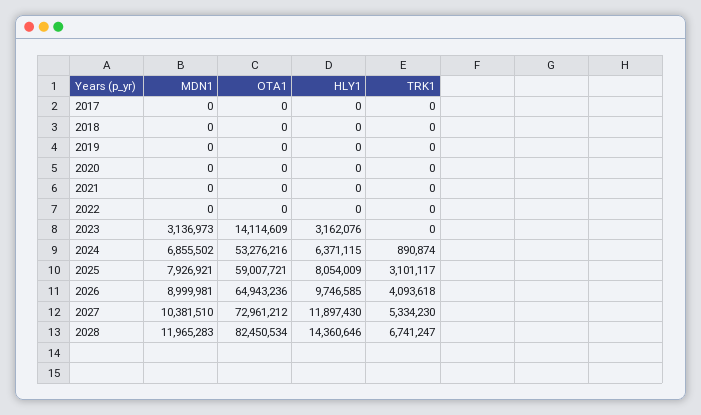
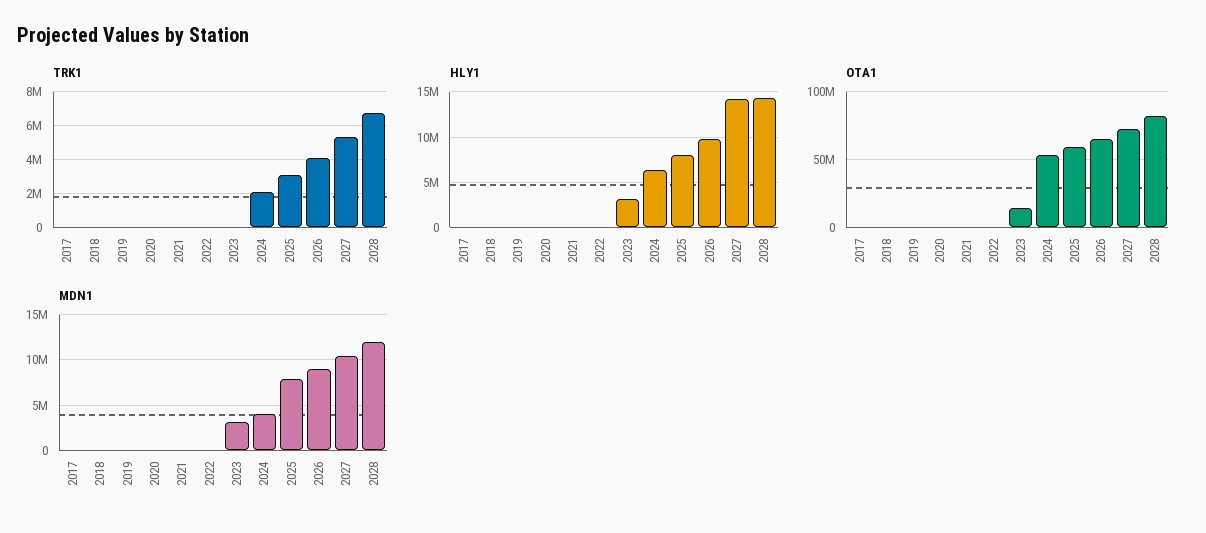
  {
    "MDN1": {
      "2017": 0,
      "2018": 0,
      "2019": 0,
      "2020": 0,
      "2021": 0,
      "2022": 0,
      "2023": 3136973,
-     "2024": 6855502,
+     "2024": 4000000,
      "2025": 7926921,
      "2026": 8999981,
      "2027": 10381510,
      "2028": 11965283
    },
    "OTA1": {
      "2017": 0,
      "2018": 0,
      "2019": 0,
      "2020": 0,
      "2021": 0,
      "2022": 0,
      "2023": 14114609,
      "2024": 53276216,
      "2025": 59007721,
      "2026": 64943236,
      "2027": 72961212,
      "2028": 82450534
    },
    "HLY1": {
      "2017": 0,
      "2018": 0,
      "2019": 0,
      "2020": 0,
      "2021": 0,
      "2022": 0,
      "2023": 3162076,
      "2024": 6371115,
      "2025": 8054009,
      "2026": 9746585,
-     "2027": 11897430,
+     "2027": 14000000,
      "2028": 14360646
    },
    "TRK1": {
      "2017": 0,
      "2018": 0,
      "2019": 0,
      "2020": 0,
      "2021": 0,
      "2022": 0,
      "2023": 0,
-     "2024": 890874,
+     "2024": 2000000,
      "2025": 3101117,
      "2026": 4093618,
      "2027": 5334230,
      "2028": 6741247
    }
  }

